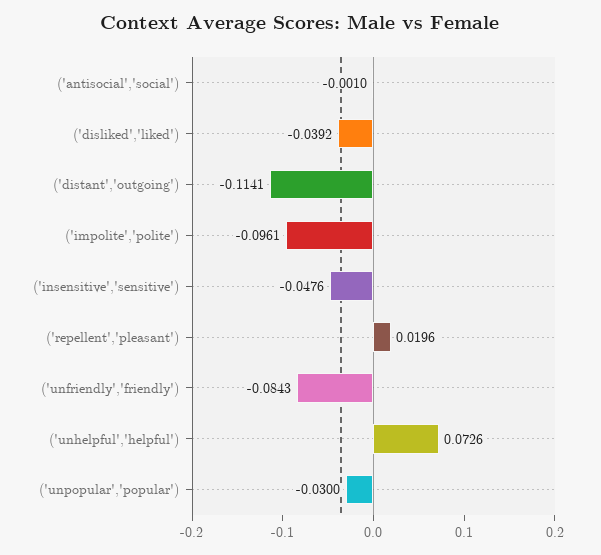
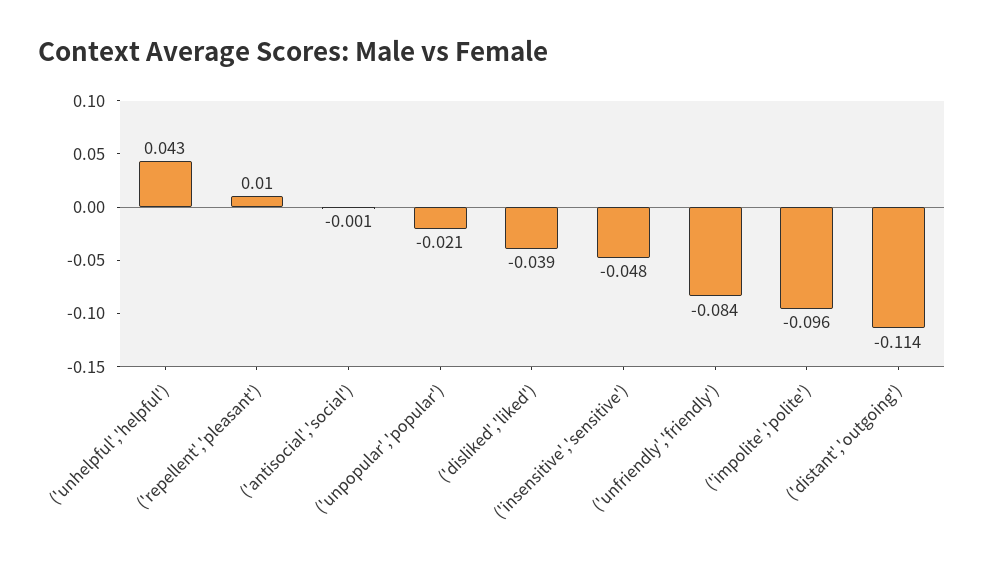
  {
    "('antisocial','social')": -0.001,
    "('disliked','liked')": -0.0392,
    "('distant','outgoing')": -0.1141,
    "('impolite','polite')": -0.0961,
    "('insensitive','sensitive')": -0.0476,
-   "('repellent','pleasant')": 0.0196,
+   "('repellent','pleasant')": 0.01,
    "('unfriendly','friendly')": -0.0843,
-   "('unhelpful','helpful')": 0.0726,
+   "('unhelpful','helpful')": 0.043,
-   "('unpopular','popular')": -0.03
+   "('unpopular','popular')": -0.021
  }

